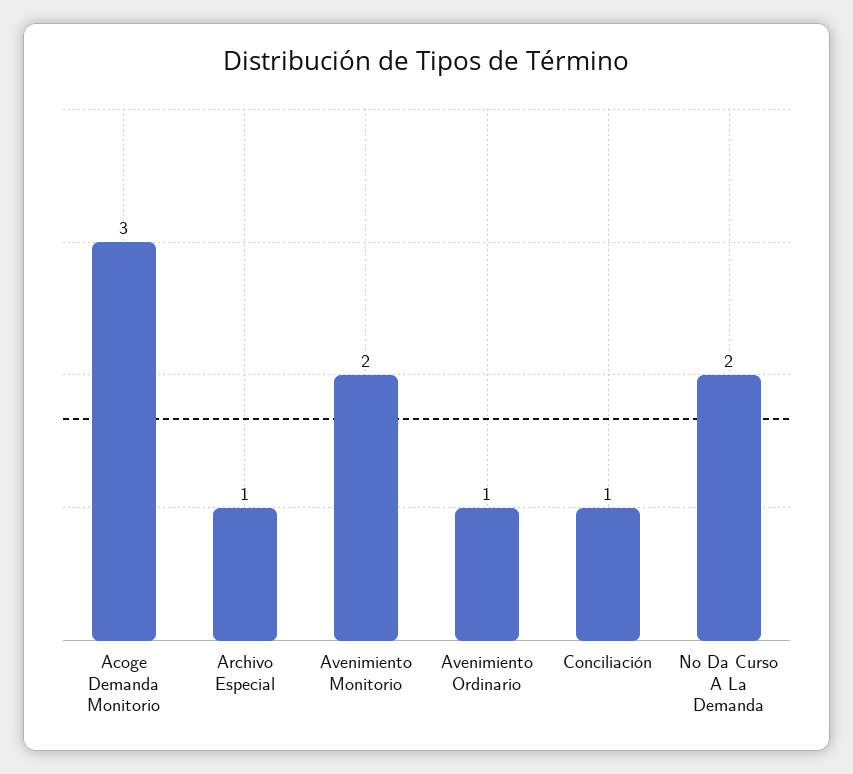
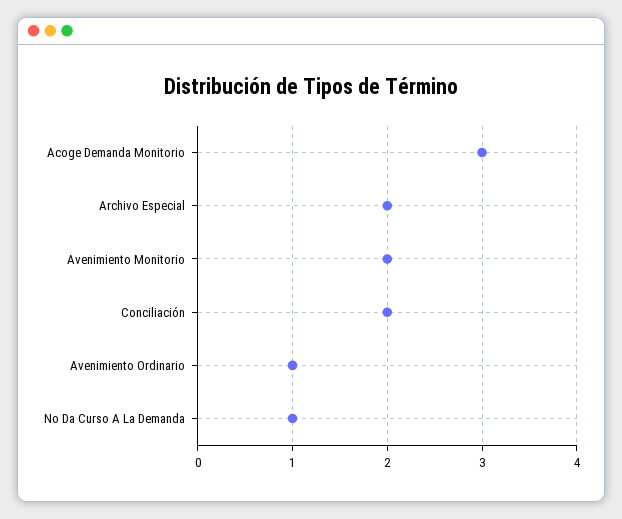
  {
    "Acoge Demanda Monitorio": 3,
-   "Archivo Especial": 1,
+   "Archivo Especial": 2,
    "Avenimiento Monitorio": 2,
    "Avenimiento Ordinario": 1,
-   "Conciliación": 1,
+   "Conciliación": 2,
-   "No Da Curso A La Demanda": 2
+   "No Da Curso A La Demanda": 1
  }

